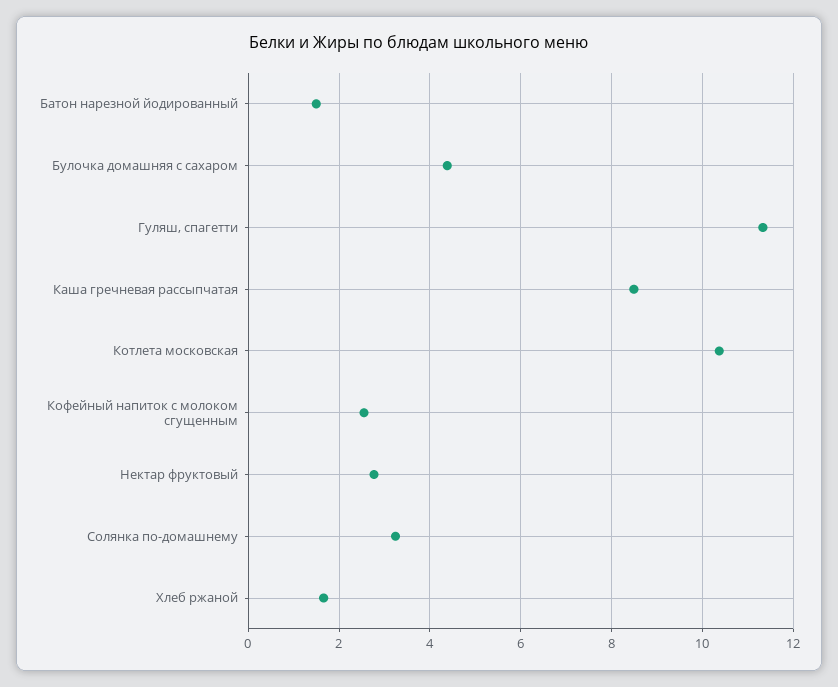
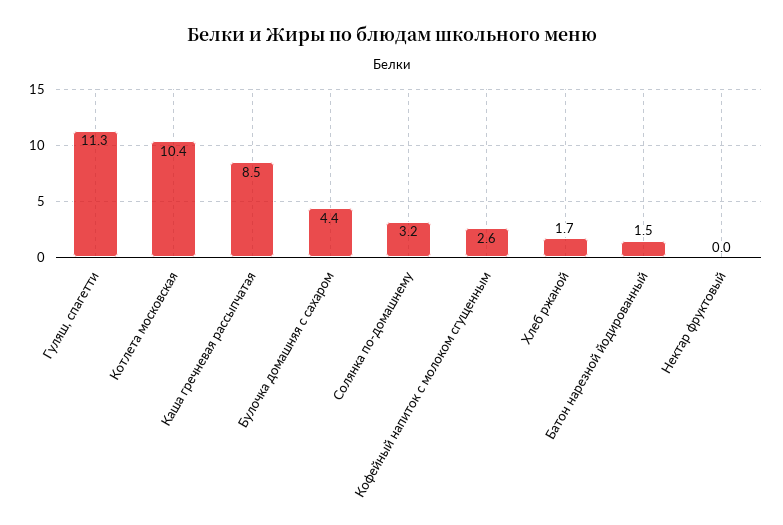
  {
    "Батон нарезной йодированный": 1.5,
    "Булочка домашняя с сахаром": 4.4,
    "Гуляш, спагетти": 11.3,
    "Каша гречневая рассыпчатая": 8.5,
    "Котлета московская": 10.4,
    "Кофейный напиток с молоком сгущенным": 2.6,
-   "Нектар фруктовый": 2.8,
+   "Нектар фруктовый": 0,
    "Солянка по-домашнему": 3.2,
    "Хлеб ржаной": 1.7
  }

